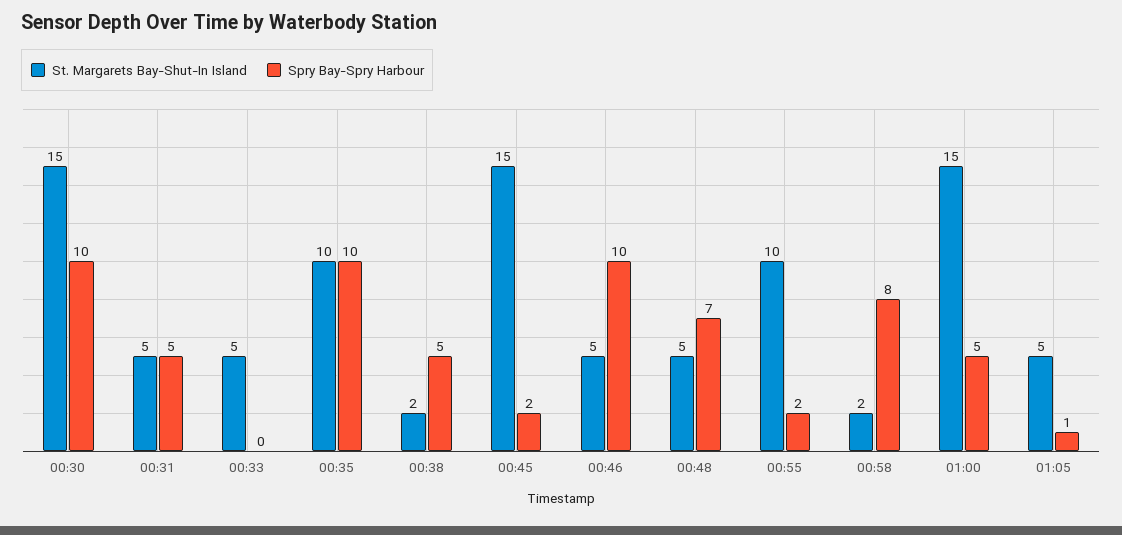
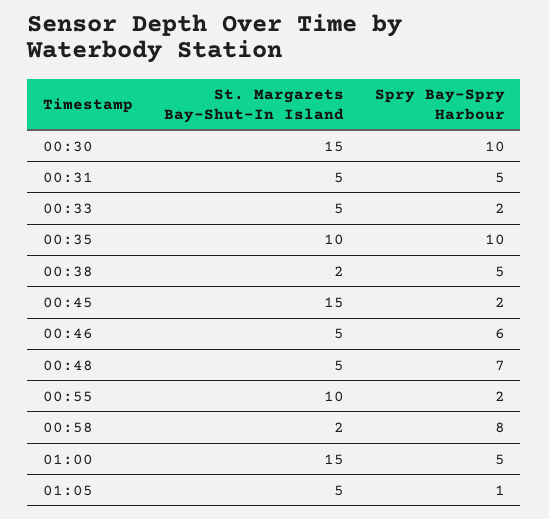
  {
    "St. Margarets Bay-Shut-In Island": {
      "00:30": 15,
      "00:31": 5,
      "00:33": 5,
      "00:35": 10,
      "00:38": 2,
      "00:45": 15,
      "00:46": 5,
      "00:48": 5,
      "00:55": 10,
      "00:58": 2,
      "01:00": 15,
      "01:05": 5
    },
    "Spry Bay-Spry Harbour": {
      "00:30": 10,
      "00:31": 5,
-     "00:33": 0,
+     "00:33": 2,
      "00:35": 10,
      "00:38": 5,
      "00:45": 2,
-     "00:46": 10,
+     "00:46": 6,
      "00:48": 7,
      "00:55": 2,
      "00:58": 8,
      "01:00": 5,
      "01:05": 1
    }
  }

